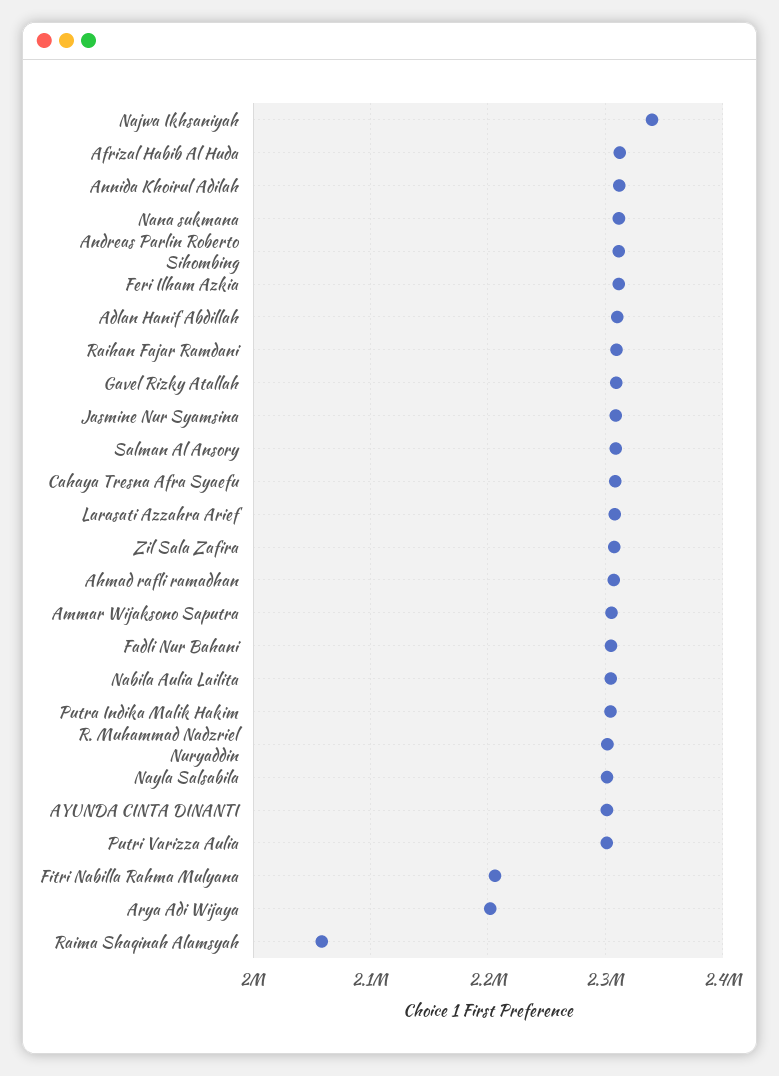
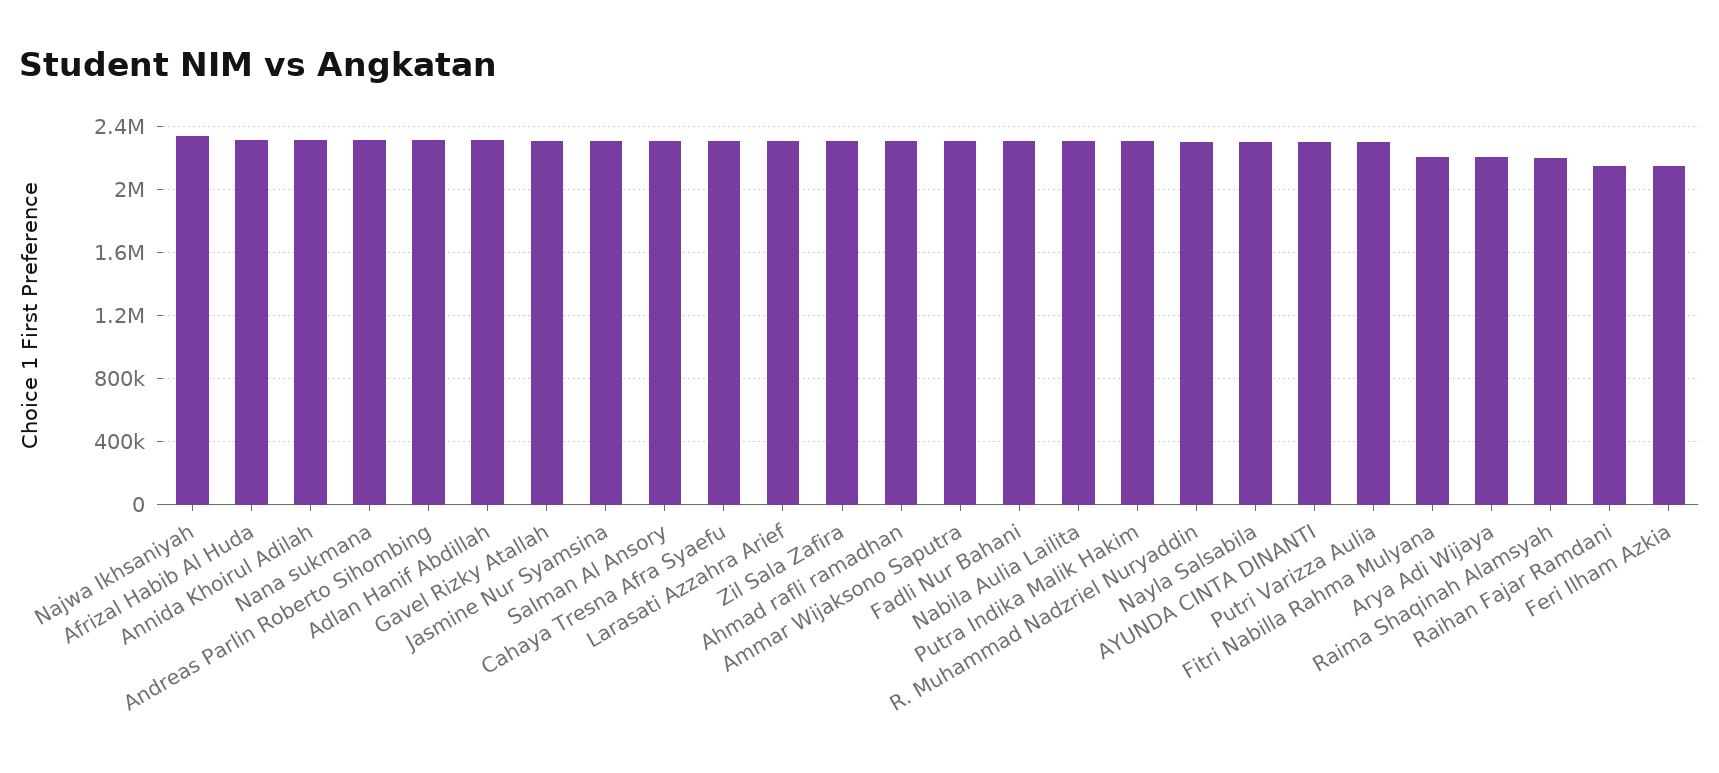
  {
    "Najwa Ikhsaniyah": 2340000,
    "Afrizal Habib Al Huda": 2310000,
    "Annida Khoirul Adilah": 2310000,
    "Nana sukmana": 2310000,
    "Andreas Parlin Roberto Sihombing": 2310000,
-   "Feri Ilham Azkia": 2310000,
+   "Feri Ilham Azkia": 2150000,
    "Adlan Hanif Abdillah": 2310000,
-   "Raihan Fajar Ramdani": 2310000,
+   "Raihan Fajar Ramdani": 2150000,
    "Gavel Rizky Atallah": 2310000,
    "Jasmine Nur Syamsina": 2310000,
    "Salman Al Ansory": 2310000,
    "Cahaya Tresna Afra Syaefu": 2310000,
    "Larasati Azzahra Arief": 2310000,
    "Zil Sala Zafira": 2310000,
    "Ahmad rafli ramadhan": 2310000,
    "Ammar Wijaksono Saputra": 2310000,
    "Fadli Nur Bahani": 2300000,
    "Nabila Aulia Lailita": 2300000,
    "Putra Indika Malik Hakim": 2300000,
    "R. Muhammad Nadzriel Nuryaddin": 2300000,
    "Nayla Salsabila": 2300000,
    "AYUNDA CINTA DINANTI": 2300000,
    "Putri Varizza Aulia": 2300000,
    "Fitri Nabilla Rahma Mulyana": 2210000,
    "Arya Adi Wijaya": 2200000,
-   "Raima Shaqinah Alamsyah": 2060000
+   "Raima Shaqinah Alamsyah": 2200000
  }

